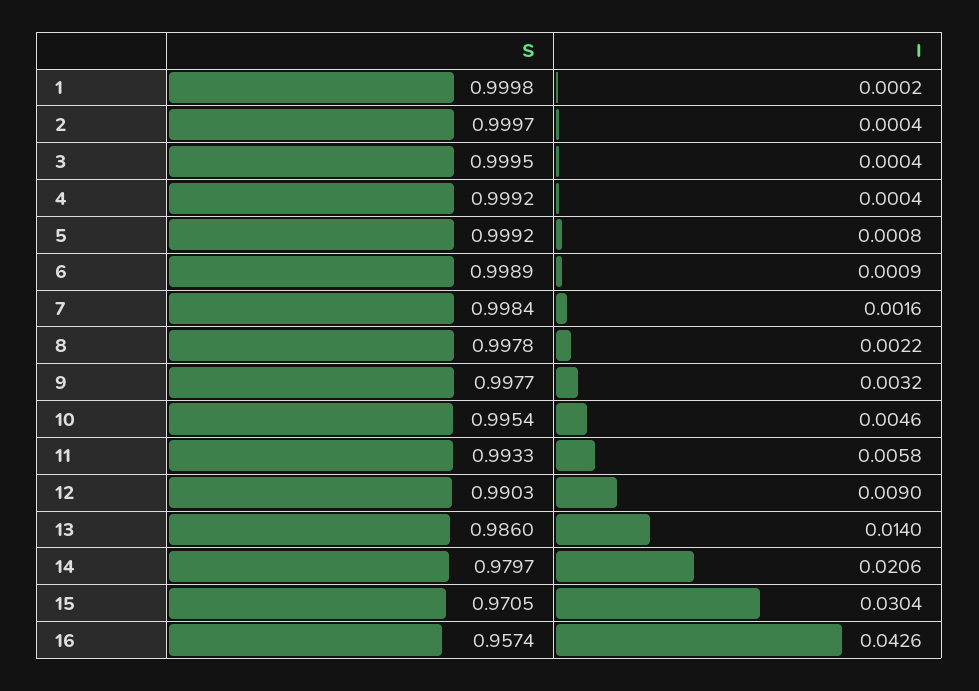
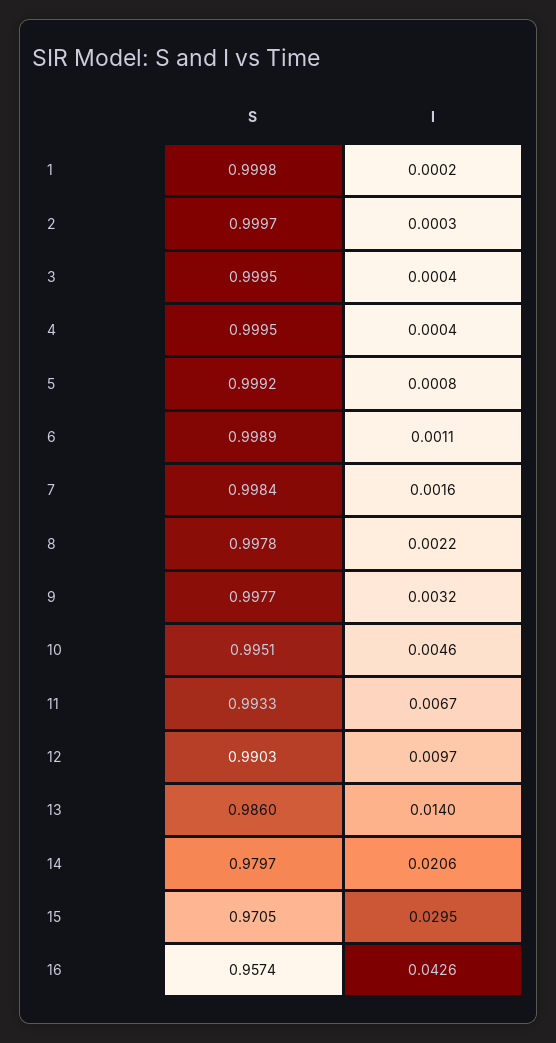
  {
    "S": {
      "1": 0.9998,
      "2": 0.9997,
      "3": 0.9995,
-     "4": 0.9992,
+     "4": 0.9995,
      "5": 0.9992,
      "6": 0.9989,
      "7": 0.9984,
      "8": 0.9978,
      "9": 0.9977,
-     "10": 0.9954,
+     "10": 0.9951,
      "11": 0.9933,
      "12": 0.9903,
      "13": 0.986,
      "14": 0.9797,
      "15": 0.9705,
      "16": 0.9574
    },
    "I": {
      "1": 0.0002,
-     "2": 0.0004,
+     "2": 0.0003,
      "3": 0.0004,
      "4": 0.0004,
      "5": 0.0008,
-     "6": 0.0009,
+     "6": 0.0011,
      "7": 0.0016,
      "8": 0.0022,
      "9": 0.0032,
      "10": 0.0046,
-     "11": 0.0058,
+     "11": 0.0067,
-     "12": 0.009,
+     "12": 0.0097,
      "13": 0.014,
      "14": 0.0206,
-     "15": 0.0304,
+     "15": 0.0295,
      "16": 0.0426
    }
  }

